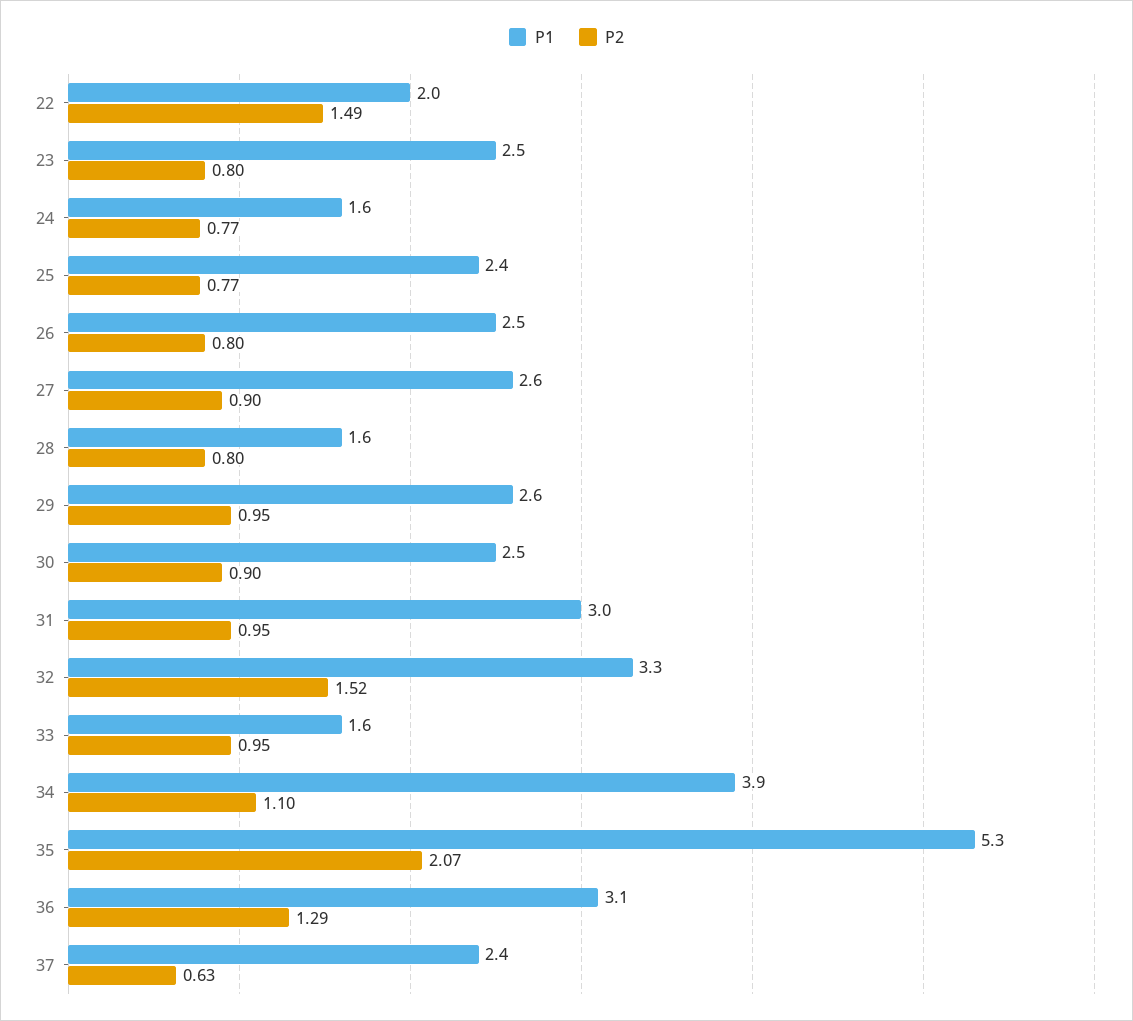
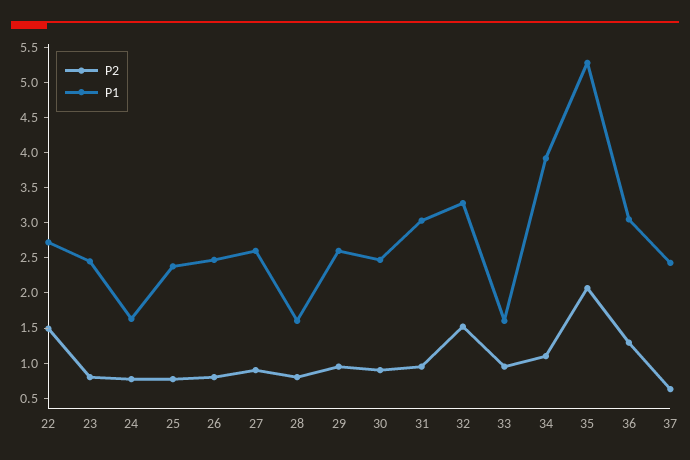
  {
    "P1": {
-     "22": 2,
+     "22": 2.75,
      "23": 2.5,
      "24": 1.6,
      "25": 2.4,
      "26": 2.5,
      "27": 2.6,
      "28": 1.6,
      "29": 2.6,
      "30": 2.5,
      "31": 3,
      "32": 3.3,
      "33": 1.6,
      "34": 3.9,
      "35": 5.3,
      "36": 3.1,
      "37": 2.4
    },
    "P2": {
      "22": 1.49,
      "23": 0.8,
      "24": 0.77,
      "25": 0.77,
      "26": 0.8,
      "27": 0.9,
      "28": 0.8,
      "29": 0.95,
      "30": 0.9,
      "31": 0.95,
      "32": 1.52,
      "33": 0.95,
      "34": 1.1,
      "35": 2.07,
      "36": 1.29,
      "37": 0.63
    }
  }

